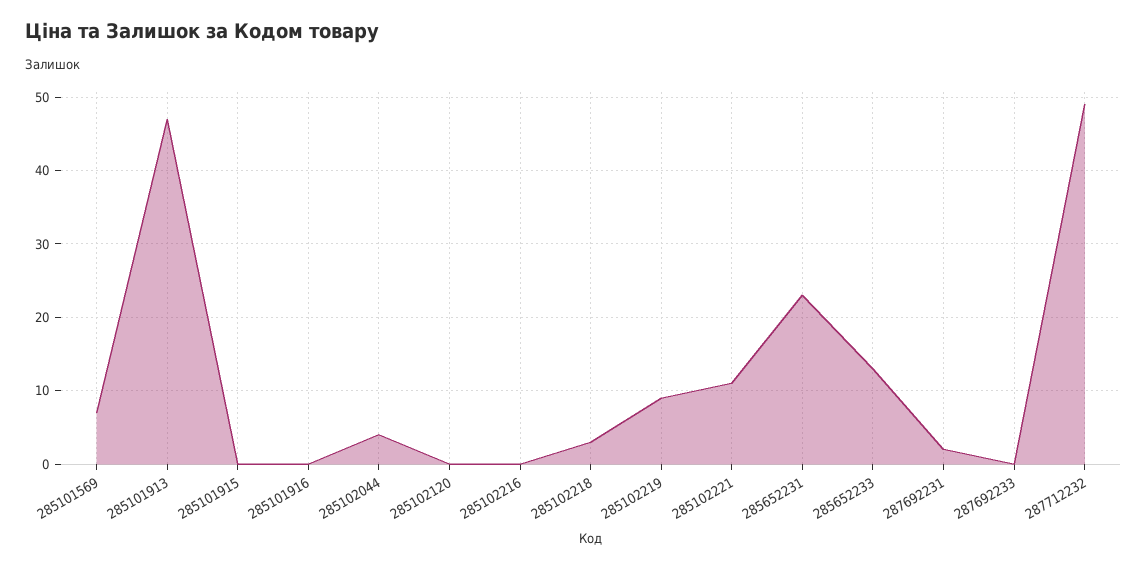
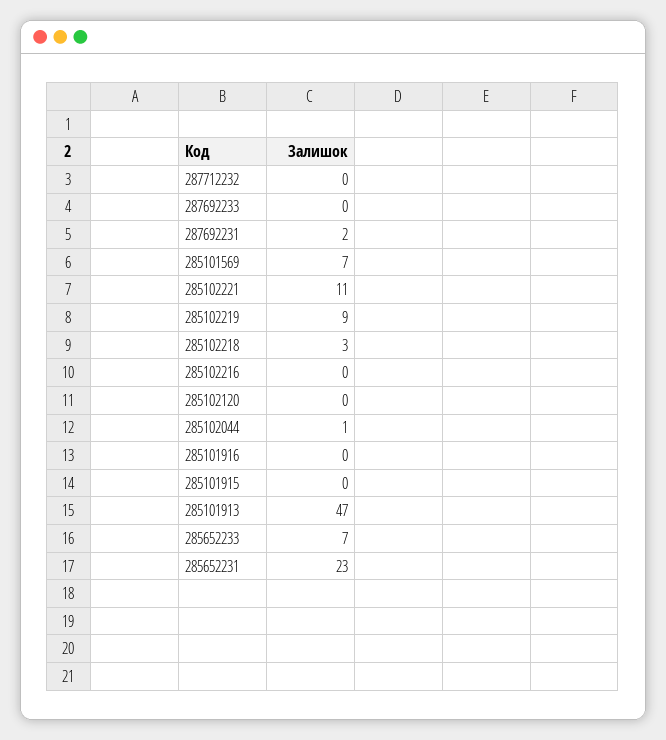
  {
    "285101569": 7,
    "285101913": 47,
    "285101915": 0,
    "285101916": 0,
-   "285102044": 4,
+   "285102044": 1,
    "285102120": 0,
    "285102216": 0,
    "285102218": 3,
    "285102219": 9,
    "285102221": 11,
    "285652231": 23,
-   "285652233": 13,
+   "285652233": 7,
    "287692231": 2,
    "287692233": 0,
-   "287712232": 49
+   "287712232": 0
  }

